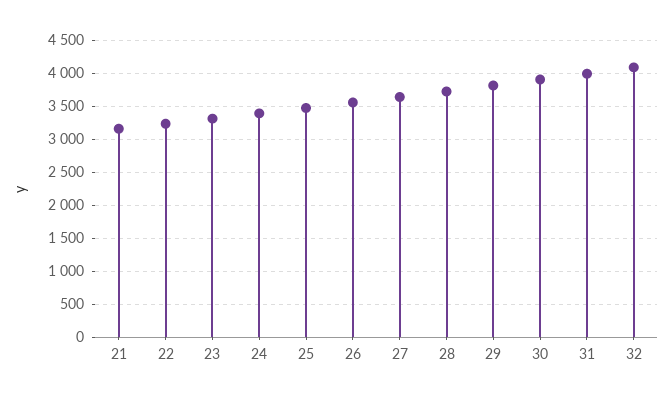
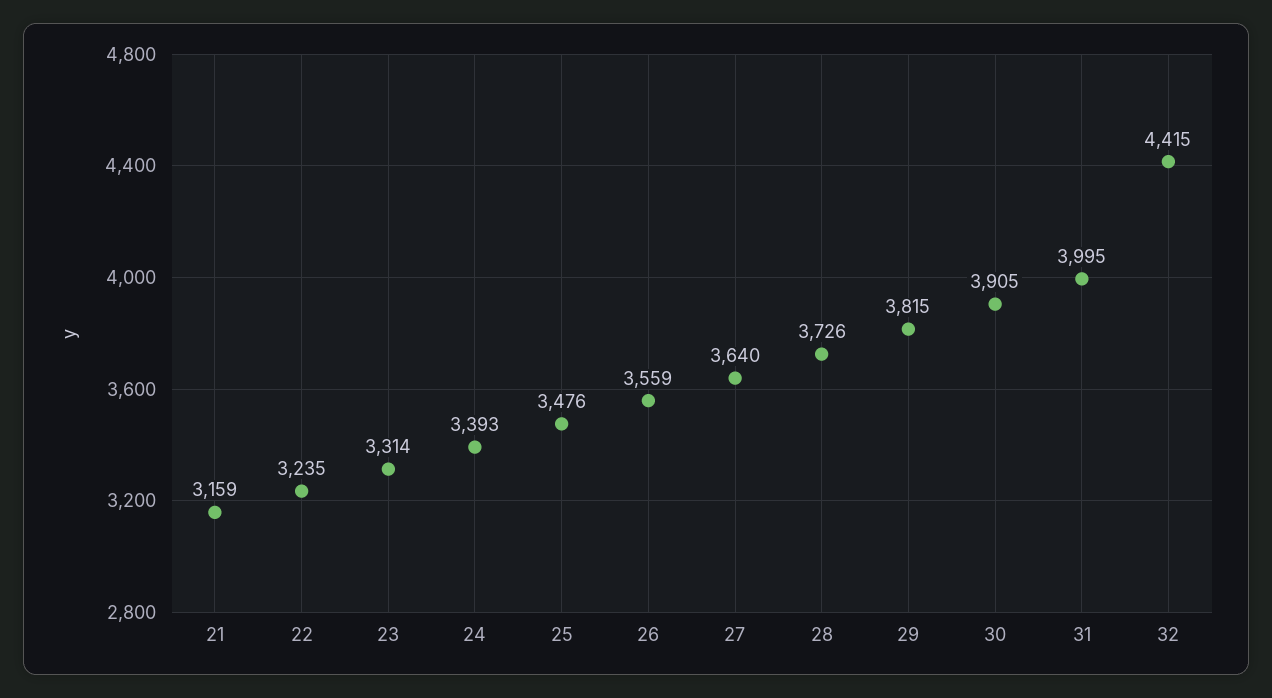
  {
    "21": 3159,
    "22": 3235,
    "23": 3314,
    "24": 3393,
    "25": 3476,
    "26": 3559,
    "27": 3640,
    "28": 3726,
    "29": 3815,
    "30": 3905,
    "31": 3995,
-   "32": 4100
+   "32": 4415
  }

